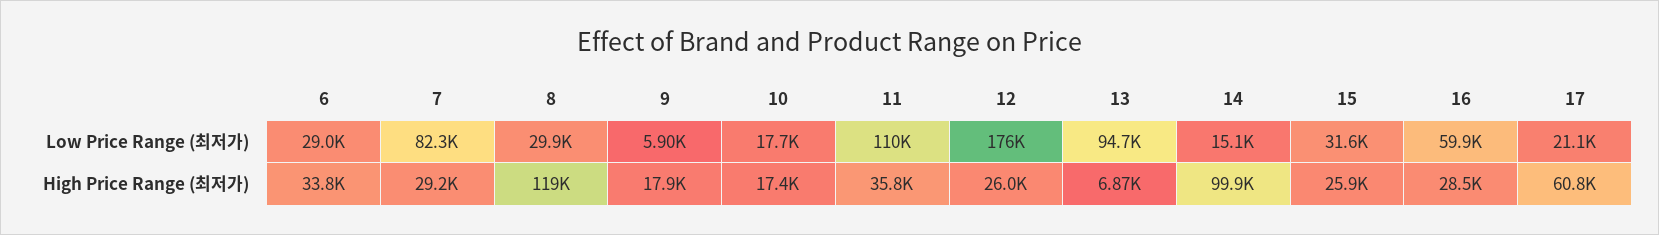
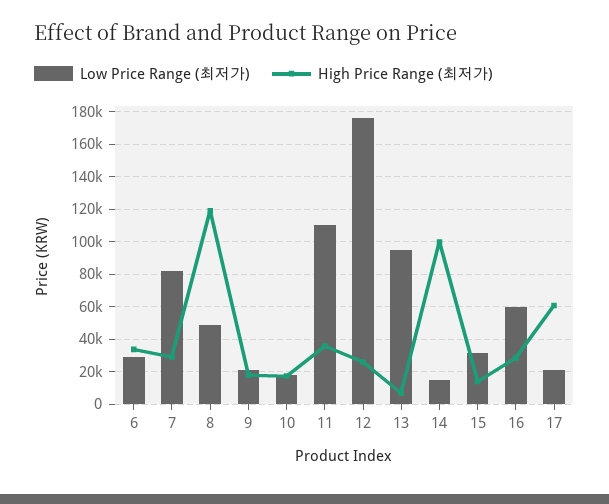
  {
    "Low Price Range (최저가)": {
      "6": 29000,
      "7": 82300,
-     "8": 29900,
+     "8": 50000,
-     "9": 5900,
+     "9": 20000,
      "10": 17700,
      "11": 110000,
      "12": 176000,
      "13": 94700,
      "14": 15100,
      "15": 31600,
      "16": 59900,
      "17": 21100
    },
    "High Price Range (최저가)": {
      "6": 33800,
      "7": 29200,
      "8": 119000,
      "9": 17900,
      "10": 17400,
      "11": 35800,
      "12": 26000,
      "13": 6870,
      "14": 99900,
-     "15": 25900,
+     "15": 15000,
      "16": 28500,
      "17": 60800
    }
  }

